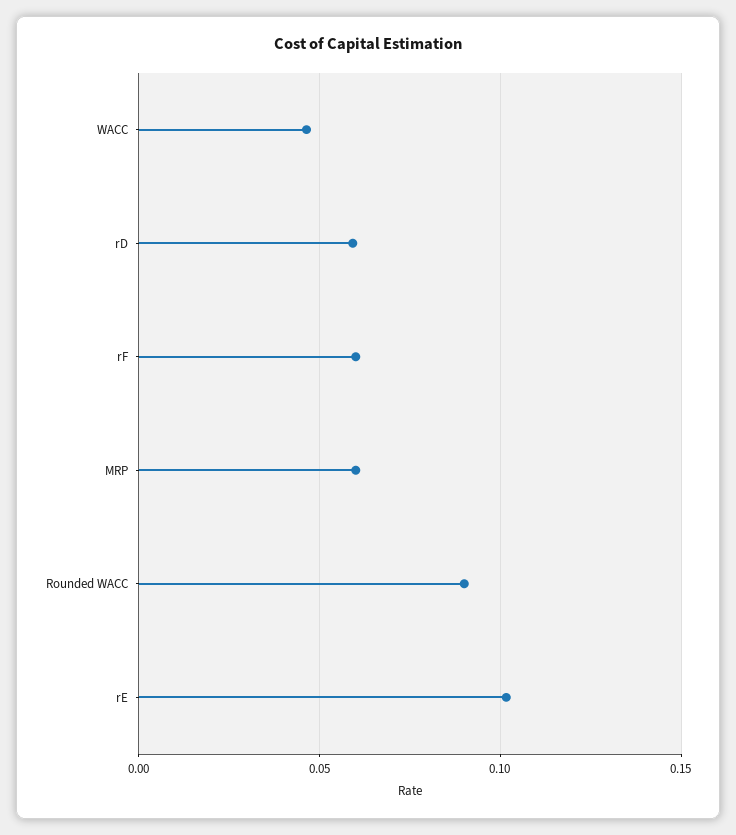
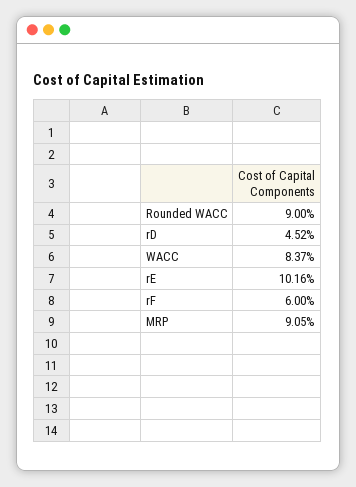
  {
-   "WACC": 0.045,
+   "WACC": 0.0837,
-   "rD": 0.06,
+   "rD": 0.0452,
    "rF": 0.06,
-   "MRP": 0.06,
+   "MRP": 0.0905,
    "Rounded WACC": 0.09,
    "rE": 0.1016
  }

